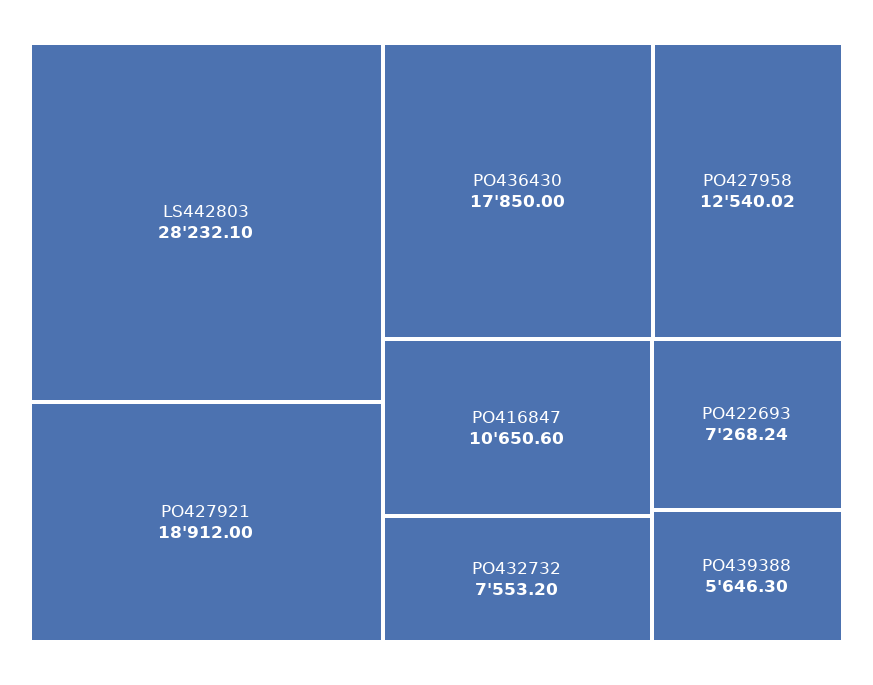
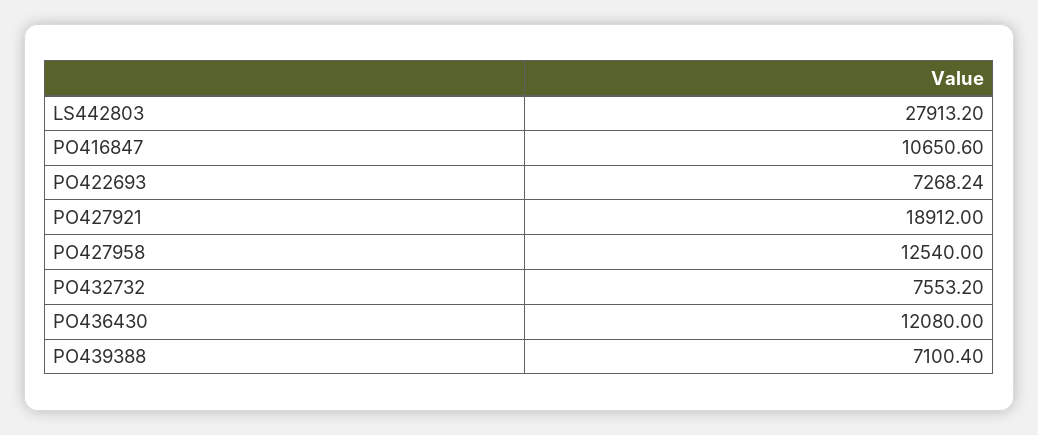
  {
-   "LS442803": 28232.1,
+   "LS442803": 27913.2,
    "PO427921": 18912,
-   "PO436430": 17850,
+   "PO436430": 12080,
-   "PO427958": 12540.02,
+   "PO427958": 12540,
    "PO416847": 10650.6,
    "PO432732": 7553.2,
    "PO422693": 7268.24,
-   "PO439388": 5646.3
+   "PO439388": 7100.4
  }

